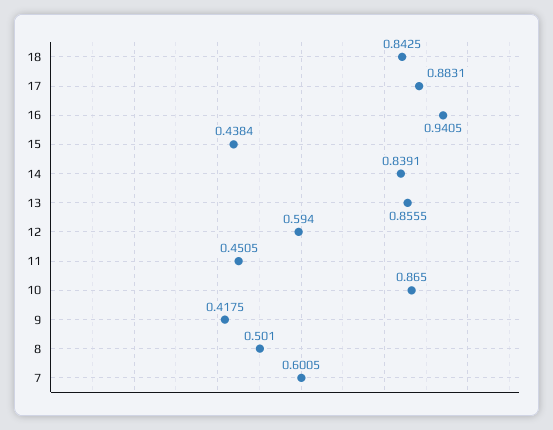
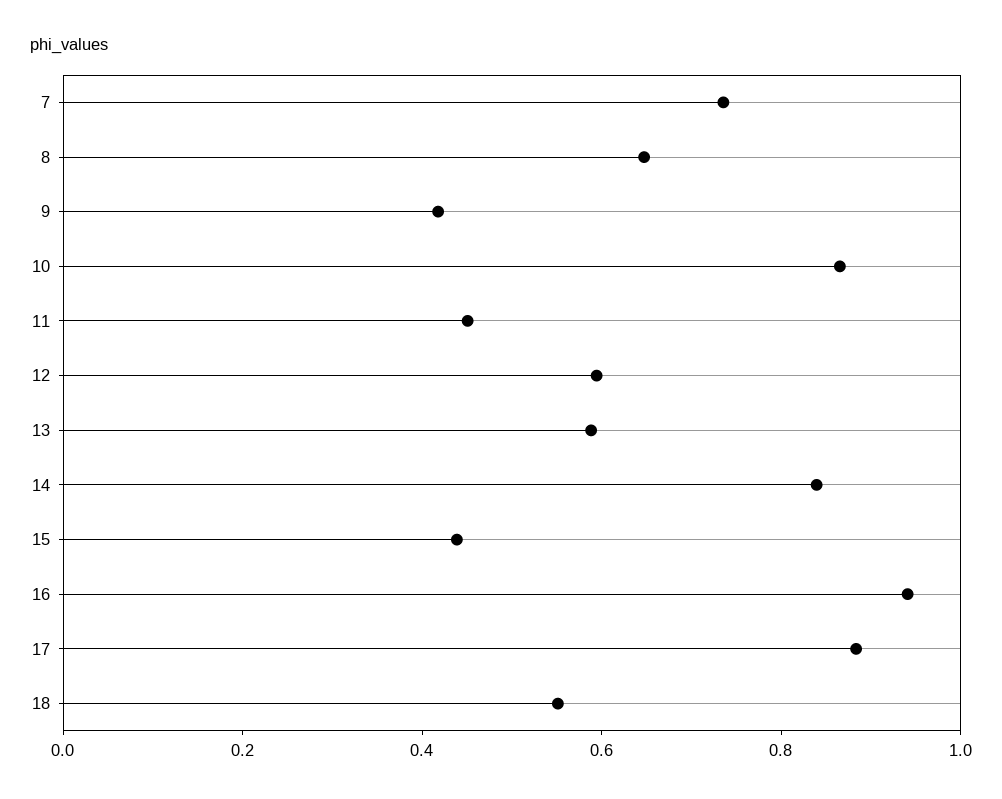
  {
-   "18": 0.8425,
+   "18": 0.55,
    "17": 0.8831,
    "16": 0.9405,
    "15": 0.4384,
    "14": 0.8391,
-   "13": 0.8555,
+   "13": 0.6,
    "12": 0.594,
    "11": 0.4505,
    "10": 0.865,
    "9": 0.4175,
-   "8": 0.501,
+   "8": 0.65,
-   "7": 0.6005
+   "7": 0.75
  }

